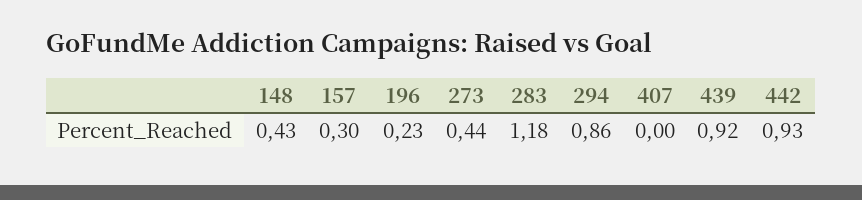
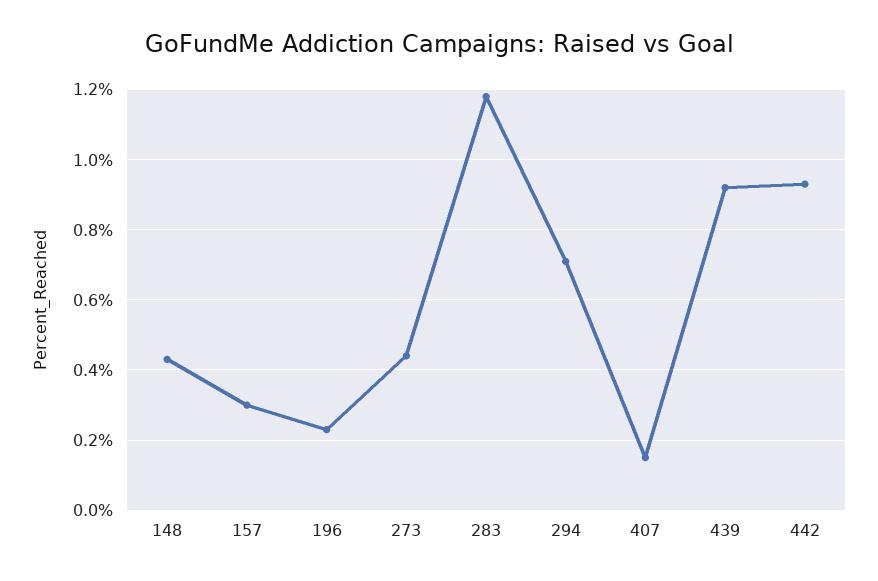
  {
    "148": 0.43,
    "157": 0.3,
    "196": 0.23,
    "273": 0.44,
    "283": 1.18,
-   "294": 0.86,
+   "294": 0.7,
-   "407": 0,
+   "407": 0.15,
    "439": 0.92,
    "442": 0.93
  }

